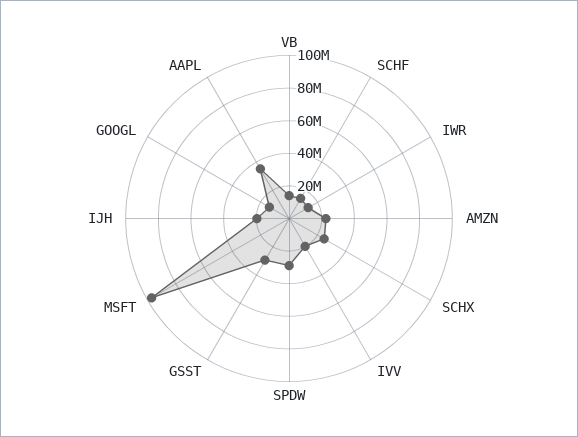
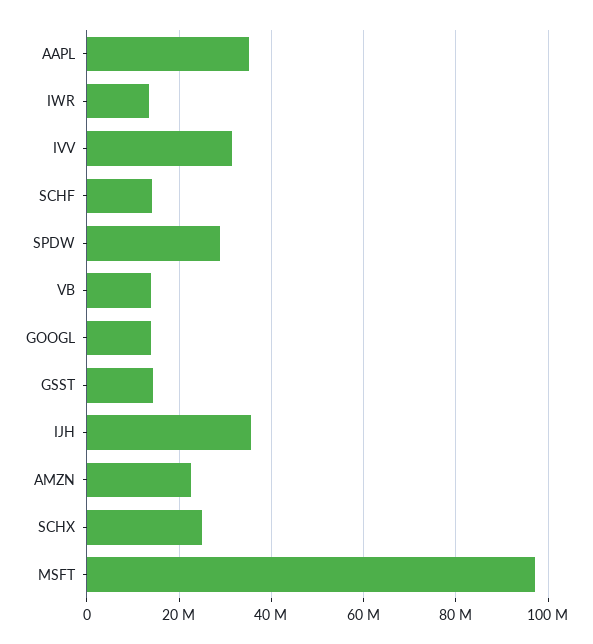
  {
    "VB": 14000000,
    "SCHF": 14000000,
    "IWR": 14000000,
    "AMZN": 22000000,
    "SCHX": 24000000,
-   "IVV": 20000000,
+   "IVV": 32000000,
    "SPDW": 28000000,
-   "GSST": 30000000,
+   "GSST": 14000000,
    "MSFT": 98000000,
-   "IJH": 20000000,
+   "IJH": 36000000,
    "GOOGL": 14000000,
    "AAPL": 36000000
  }

